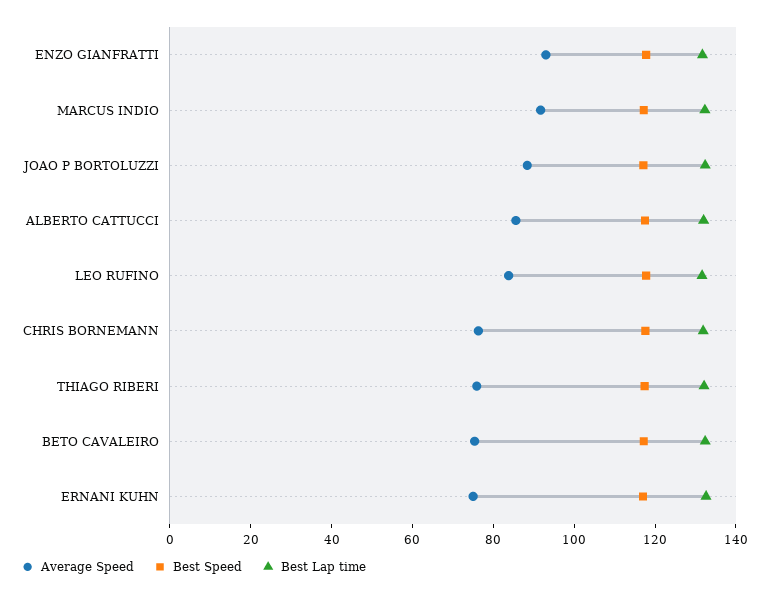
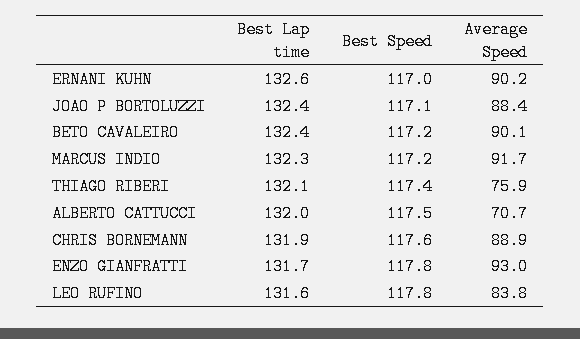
  {
    "Average Speed": {
      "ENZO GIANFRATTI": 93,
      "MARCUS INDIO": 91.7,
      "JOAO P BORTOLUZZI": 88.4,
-     "ALBERTO CATTUCCI": 85,
+     "ALBERTO CATTUCCI": 70.7,
      "LEO RUFINO": 83.8,
-     "CHRIS BORNEMANN": 75,
+     "CHRIS BORNEMANN": 88.9,
      "THIAGO RIBERI": 75.9,
-     "BETO CAVALEIRO": 75,
+     "BETO CAVALEIRO": 90.1,
-     "ERNANI KUHN": 75
+     "ERNANI KUHN": 90.2
    },
    "Best Speed": {
      "ENZO GIANFRATTI": 117.8,
      "MARCUS INDIO": 117.2,
      "JOAO P BORTOLUZZI": 117.1,
      "ALBERTO CATTUCCI": 117.5,
      "LEO RUFINO": 117.8,
      "CHRIS BORNEMANN": 117.6,
      "THIAGO RIBERI": 117.4,
      "BETO CAVALEIRO": 117.2,
      "ERNANI KUHN": 117
    },
    "Best Lap time": {
      "ENZO GIANFRATTI": 131.7,
      "MARCUS INDIO": 132.3,
      "JOAO P BORTOLUZZI": 132.4,
      "ALBERTO CATTUCCI": 132,
      "LEO RUFINO": 131.6,
      "CHRIS BORNEMANN": 131.9,
      "THIAGO RIBERI": 132.1,
      "BETO CAVALEIRO": 132.4,
      "ERNANI KUHN": 132.6
    }
  }

